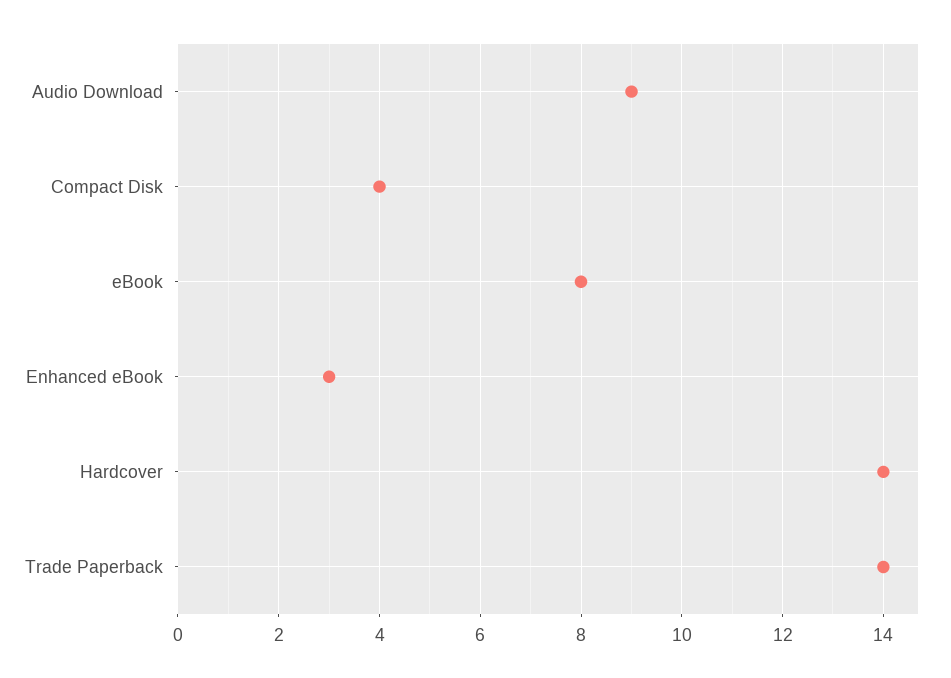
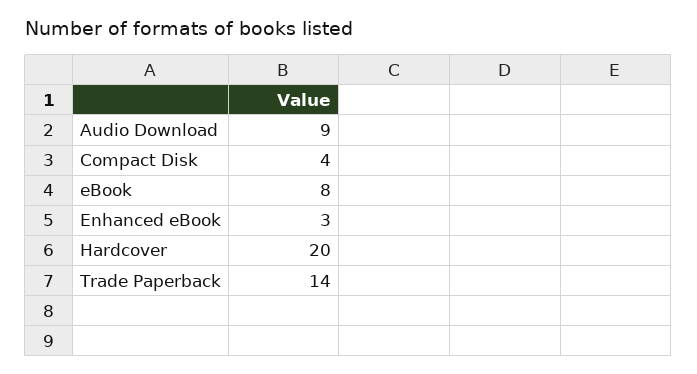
  {
    "Audio Download": 9,
    "Compact Disk": 4,
    "eBook": 8,
    "Enhanced eBook": 3,
-   "Hardcover": 14,
+   "Hardcover": 20,
    "Trade Paperback": 14
  }

